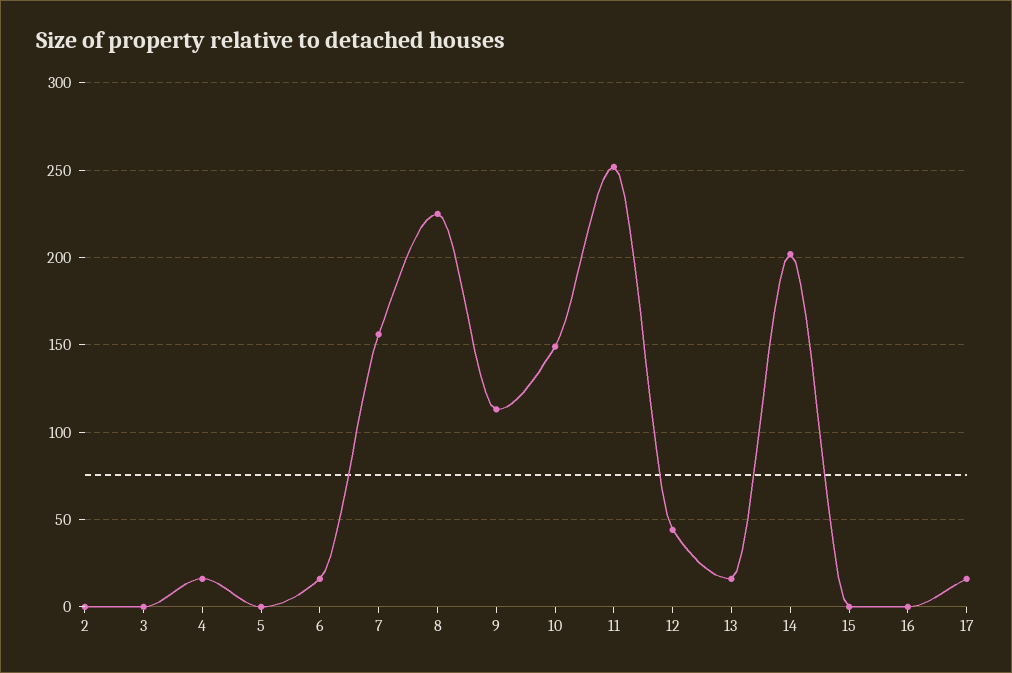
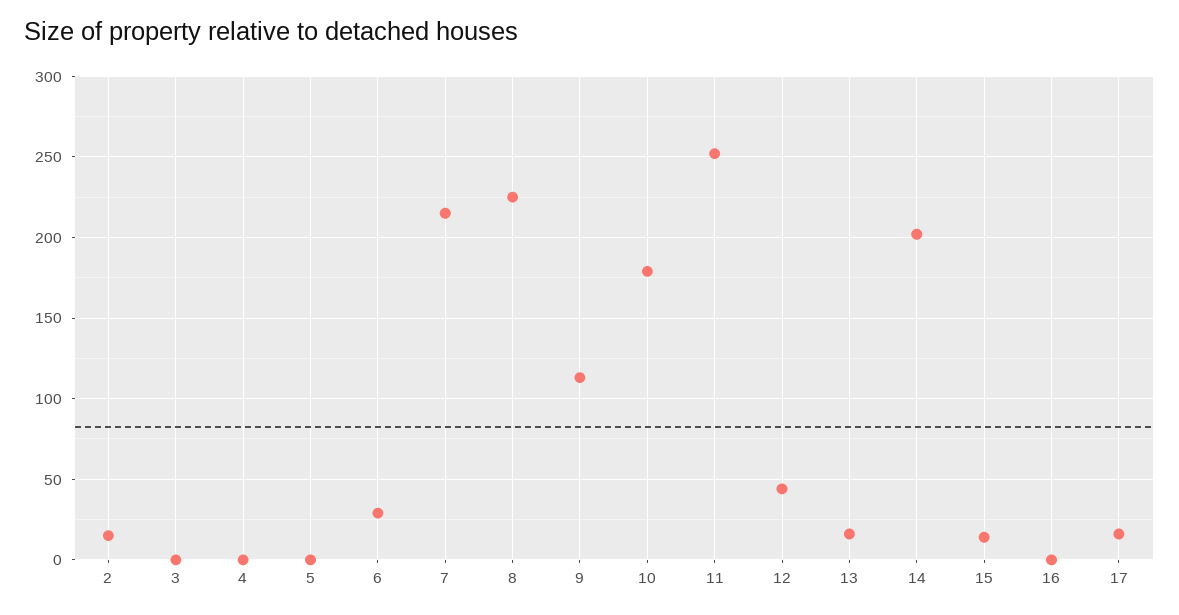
  {
-   "2": 0,
+   "2": 15,
    "3": 0,
-   "4": 15,
+   "4": 0,
    "5": 0,
-   "6": 15,
+   "6": 30,
-   "7": 155,
+   "7": 215,
    "8": 225,
    "9": 115,
-   "10": 150,
+   "10": 180,
    "11": 250,
    "12": 45,
    "13": 15,
    "14": 200,
-   "15": 0,
+   "15": 15,
    "16": 0,
    "17": 15
  }

